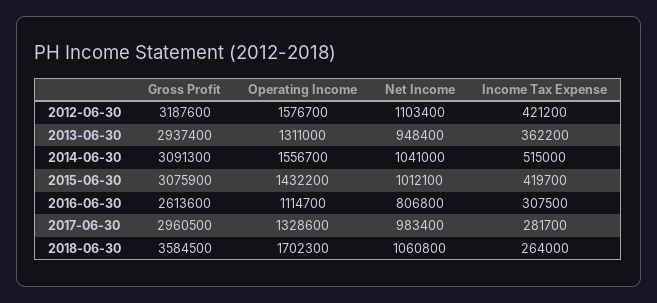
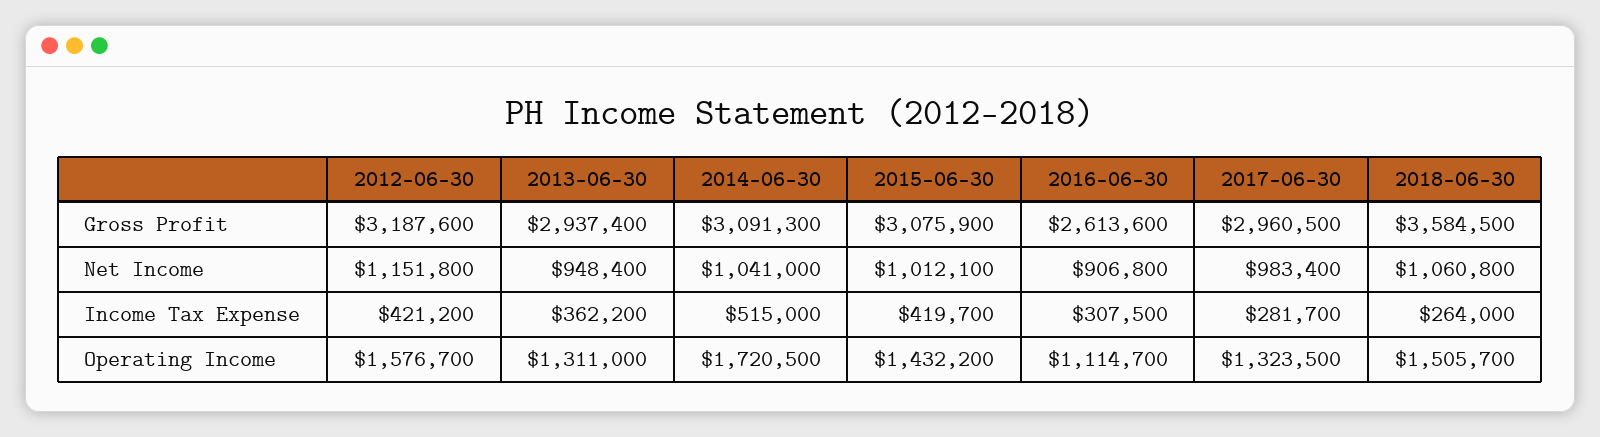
  {
    "Gross Profit": {
      "2012-06-30": 3187600,
      "2013-06-30": 2937400,
      "2014-06-30": 3091300,
      "2015-06-30": 3075900,
      "2016-06-30": 2613600,
      "2017-06-30": 2960500,
      "2018-06-30": 3584500
    },
    "Operating Income": {
      "2012-06-30": 1576700,
      "2013-06-30": 1311000,
-     "2014-06-30": 1556700,
+     "2014-06-30": 1720500,
      "2015-06-30": 1432200,
      "2016-06-30": 1114700,
-     "2017-06-30": 1328600,
+     "2017-06-30": 1323500,
-     "2018-06-30": 1702300
+     "2018-06-30": 1505700
    },
    "Net Income": {
-     "2012-06-30": 1103400,
+     "2012-06-30": 1151800,
      "2013-06-30": 948400,
      "2014-06-30": 1041000,
      "2015-06-30": 1012100,
-     "2016-06-30": 806800,
+     "2016-06-30": 906800,
      "2017-06-30": 983400,
      "2018-06-30": 1060800
    },
    "Income Tax Expense": {
      "2012-06-30": 421200,
      "2013-06-30": 362200,
      "2014-06-30": 515000,
      "2015-06-30": 419700,
      "2016-06-30": 307500,
      "2017-06-30": 281700,
      "2018-06-30": 264000
    }
  }

